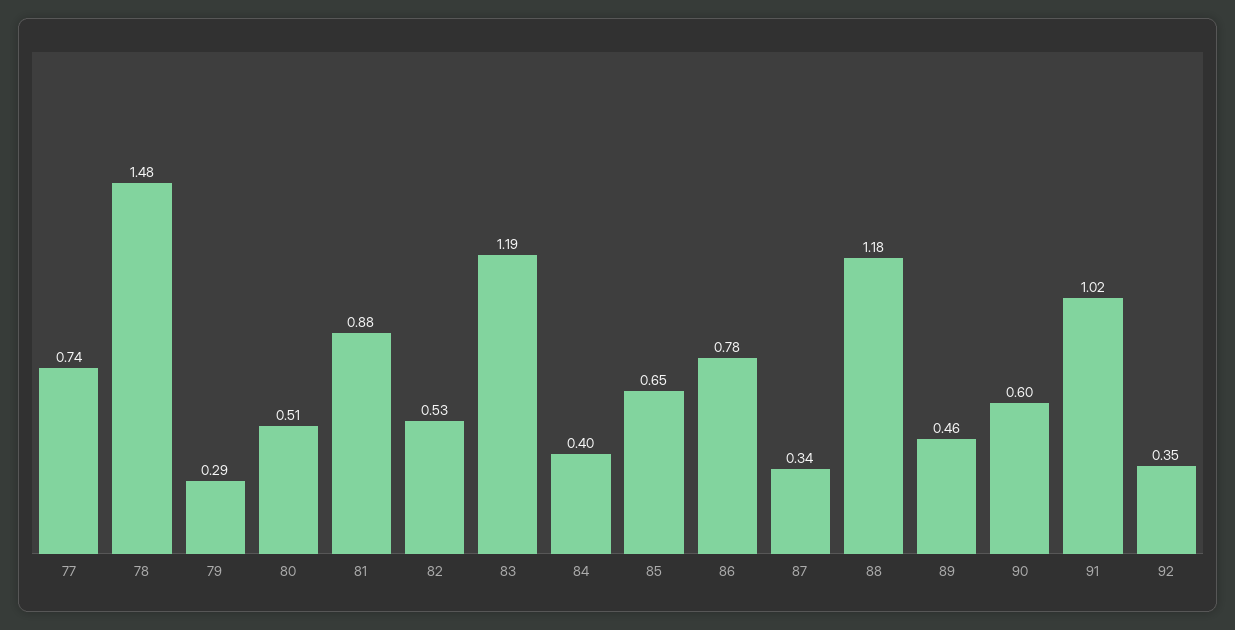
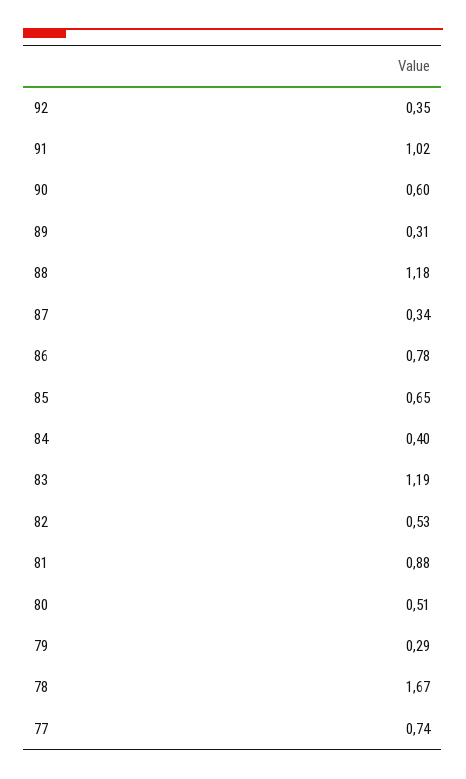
  {
    "77": 0.74,
-   "78": 1.48,
+   "78": 1.67,
    "79": 0.29,
    "80": 0.51,
    "81": 0.88,
    "82": 0.53,
    "83": 1.19,
    "84": 0.4,
    "85": 0.65,
    "86": 0.78,
    "87": 0.34,
    "88": 1.18,
-   "89": 0.46,
+   "89": 0.31,
    "90": 0.6,
    "91": 1.02,
    "92": 0.35
  }

